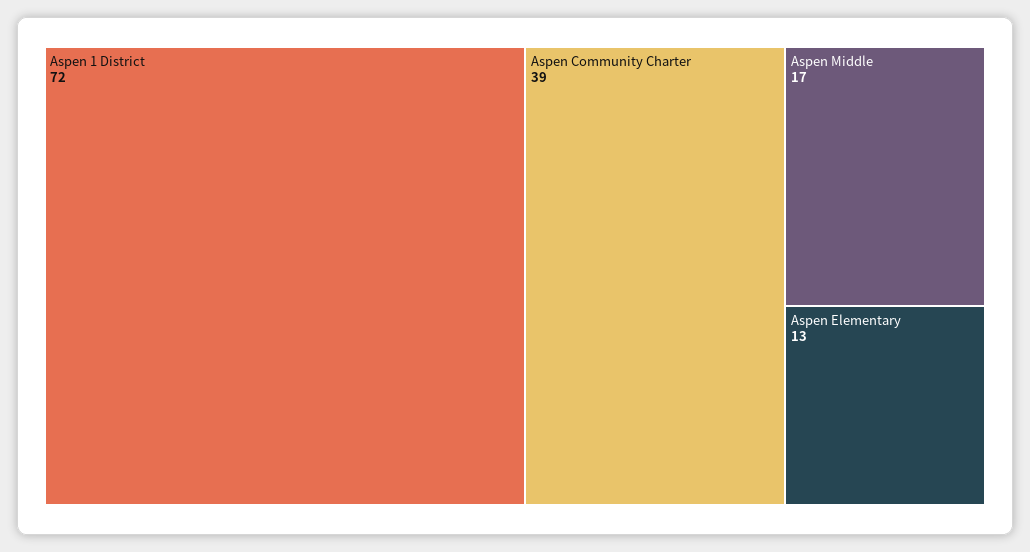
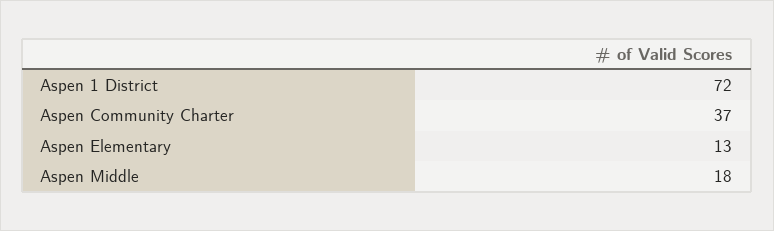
  {
    "Aspen 1 District": 72,
-   "Aspen Community Charter": 39,
+   "Aspen Community Charter": 37,
-   "Aspen Middle": 17,
+   "Aspen Middle": 18,
    "Aspen Elementary": 13
  }

